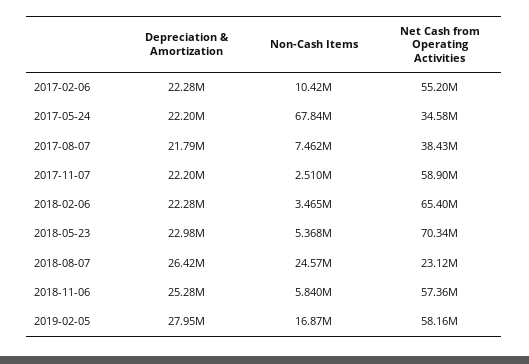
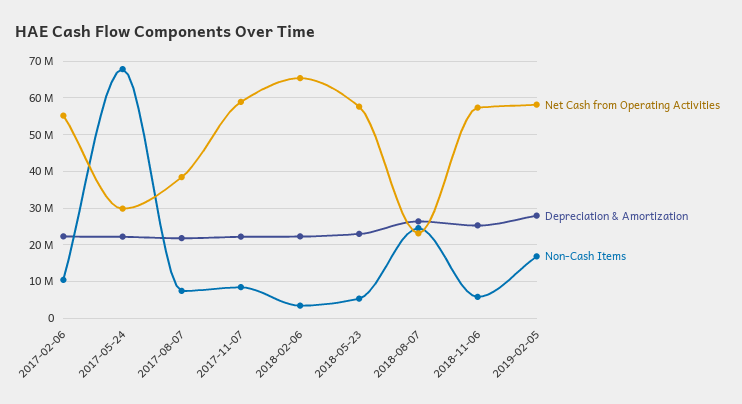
  {
    "Depreciation & Amortization": {
      "2017-02-06": 22280000,
      "2017-05-24": 22200000,
      "2017-08-07": 21790000,
      "2017-11-07": 22200000,
      "2018-02-06": 22280000,
      "2018-05-23": 22980000,
      "2018-08-07": 26420000,
      "2018-11-06": 25280000,
      "2019-02-05": 27950000
    },
    "Non-Cash Items": {
      "2017-02-06": 10420000,
      "2017-05-24": 67840000,
      "2017-08-07": 7462000,
-     "2017-11-07": 2510000,
+     "2017-11-07": 8000000,
      "2018-02-06": 3465000,
      "2018-05-23": 5368000,
      "2018-08-07": 24570000,
      "2018-11-06": 5840000,
      "2019-02-05": 16870000
    },
    "Net Cash from Operating Activities": {
      "2017-02-06": 55200000,
-     "2017-05-24": 34580000,
+     "2017-05-24": 30000000,
      "2017-08-07": 38430000,
      "2017-11-07": 58900000,
      "2018-02-06": 65400000,
-     "2018-05-23": 70340000,
+     "2018-05-23": 58000000,
      "2018-08-07": 23120000,
      "2018-11-06": 57360000,
      "2019-02-05": 58160000
    }
  }

